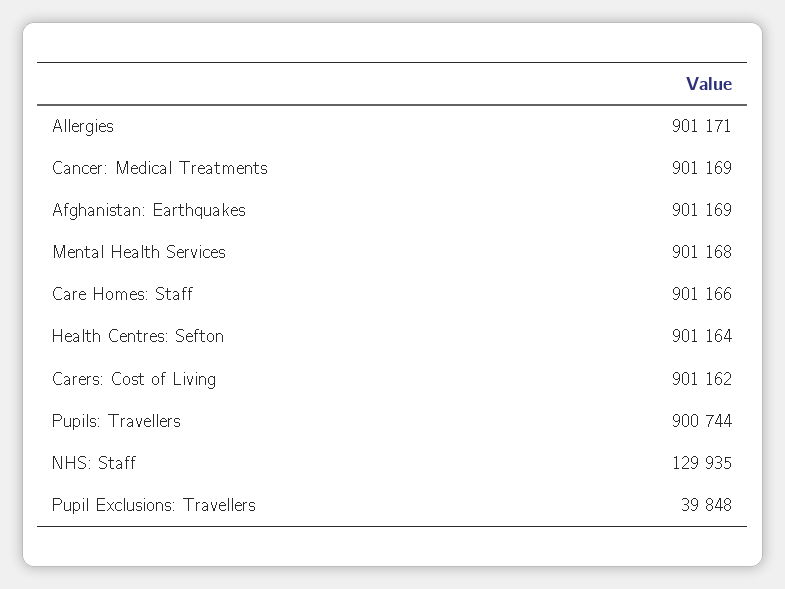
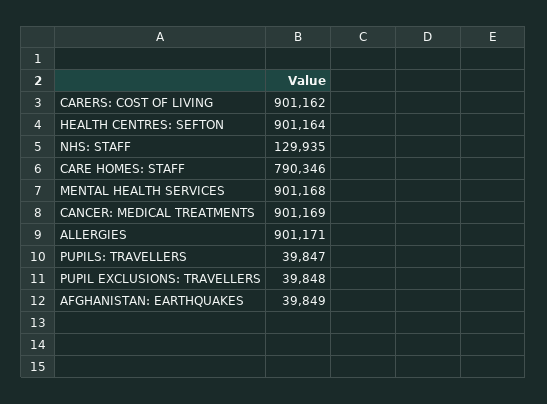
  {
    "Allergies": 901171,
    "Cancer: Medical Treatments": 901169,
-   "Afghanistan: Earthquakes": 901169,
+   "Afghanistan: Earthquakes": 39849,
    "Mental Health Services": 901168,
-   "Care Homes: Staff": 901166,
+   "Care Homes: Staff": 790346,
    "Health Centres: Sefton": 901164,
    "Carers: Cost of Living": 901162,
-   "Pupils: Travellers": 900744,
+   "Pupils: Travellers": 39847,
    "NHS: Staff": 129935,
    "Pupil Exclusions: Travellers": 39848
  }

